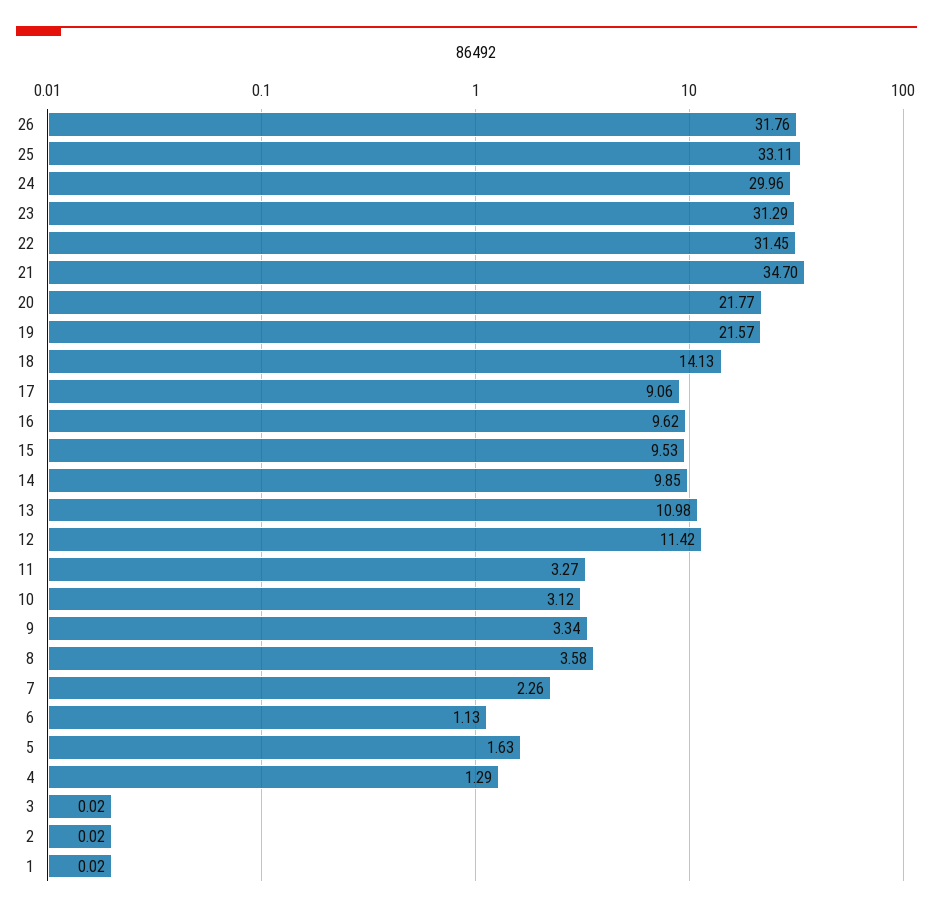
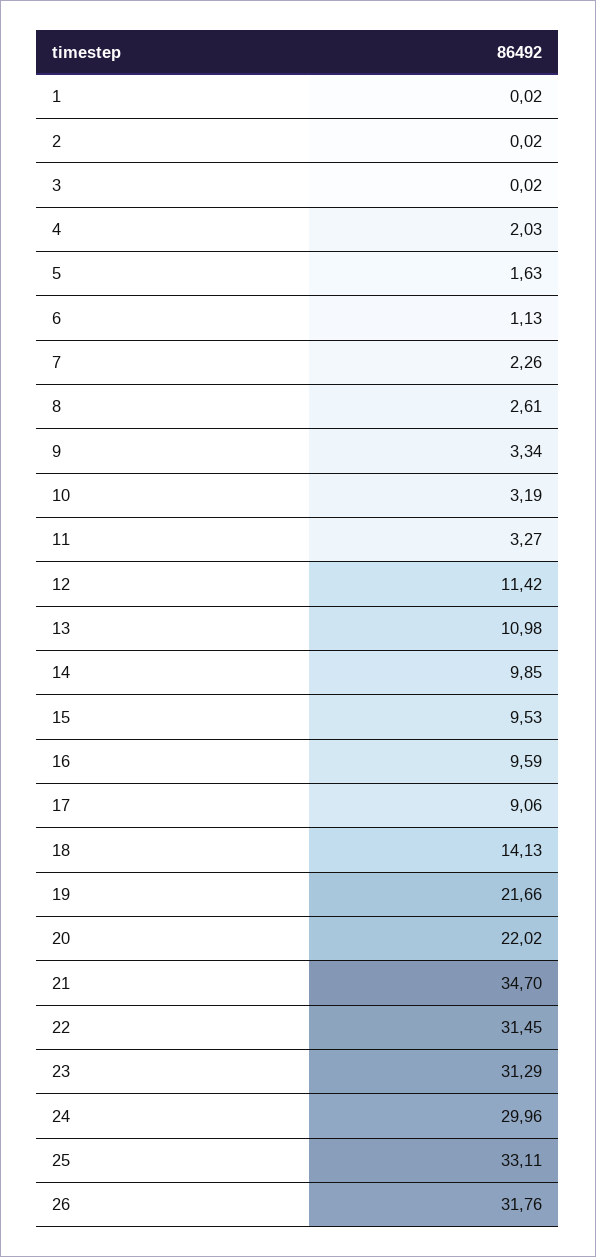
  {
    "26": 31.76,
    "25": 33.11,
    "24": 29.96,
    "23": 31.29,
    "22": 31.45,
    "21": 34.7,
-   "20": 21.77,
+   "20": 22.02,
-   "19": 21.57,
+   "19": 21.66,
    "18": 14.13,
    "17": 9.06,
-   "16": 9.62,
+   "16": 9.59,
    "15": 9.53,
    "14": 9.85,
    "13": 10.98,
    "12": 11.42,
    "11": 3.27,
-   "10": 3.12,
+   "10": 3.19,
    "9": 3.34,
-   "8": 3.58,
+   "8": 2.61,
    "7": 2.26,
    "6": 1.13,
    "5": 1.63,
-   "4": 1.29,
+   "4": 2.03,
    "3": 0.02,
    "2": 0.02,
    "1": 0.02
  }

